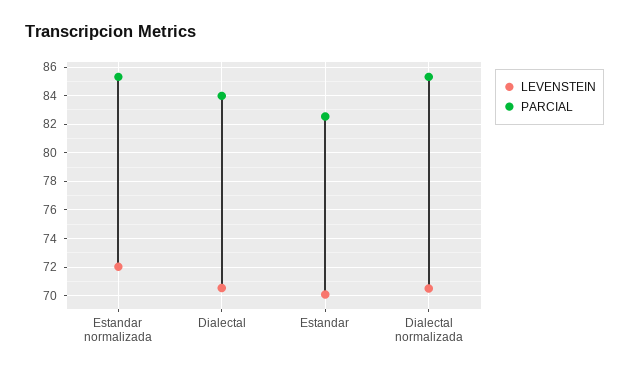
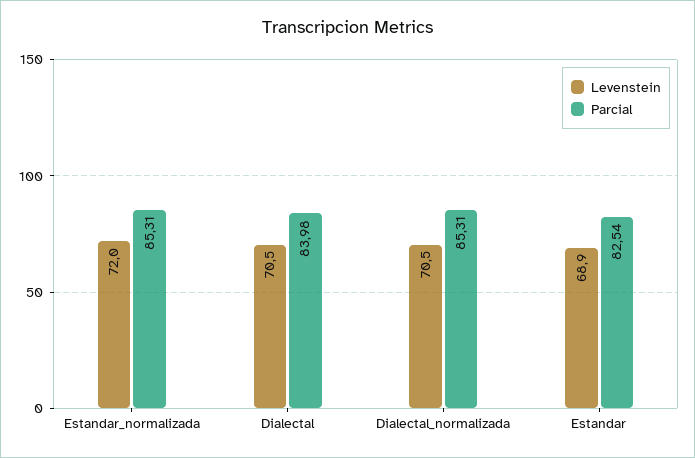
  {
    "LEVENSTEIN": {
      "Estandar normalizada": 72,
      "Dialectal": 70.5,
-     "Estandar": 70,
+     "Estandar": 68.9,
      "Dialectal normalizada": 70.5
    },
    "PARCIAL": {
      "Estandar normalizada": 85.31,
      "Dialectal": 83.98,
      "Estandar": 82.54,
      "Dialectal normalizada": 85.31
    }
  }

